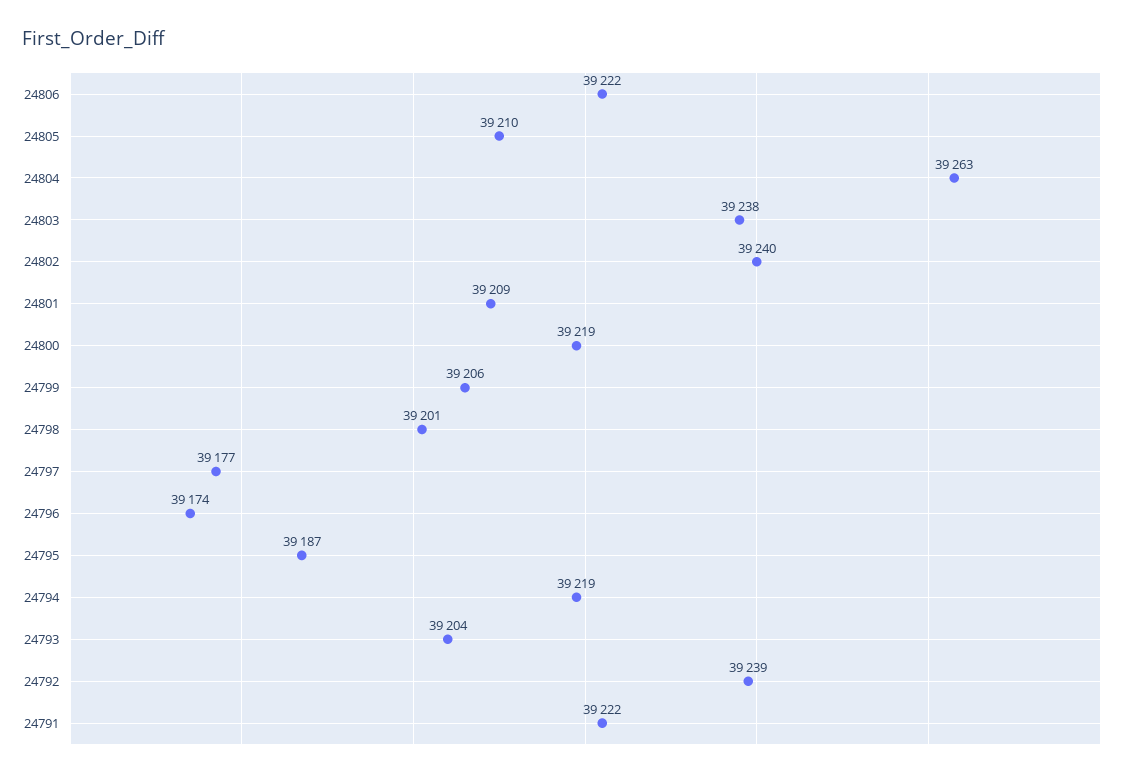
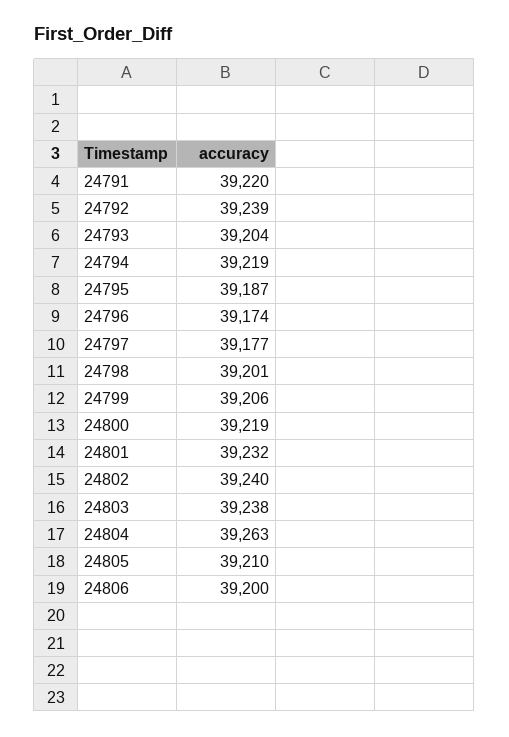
  {
-   "24806": 39222,
+   "24806": 39200,
    "24805": 39210,
    "24804": 39263,
    "24803": 39238,
    "24802": 39240,
-   "24801": 39209,
+   "24801": 39232,
    "24800": 39219,
    "24799": 39206,
    "24798": 39201,
    "24797": 39177,
    "24796": 39174,
    "24795": 39187,
    "24794": 39219,
    "24793": 39204,
    "24792": 39239,
-   "24791": 39222
+   "24791": 39220
  }

